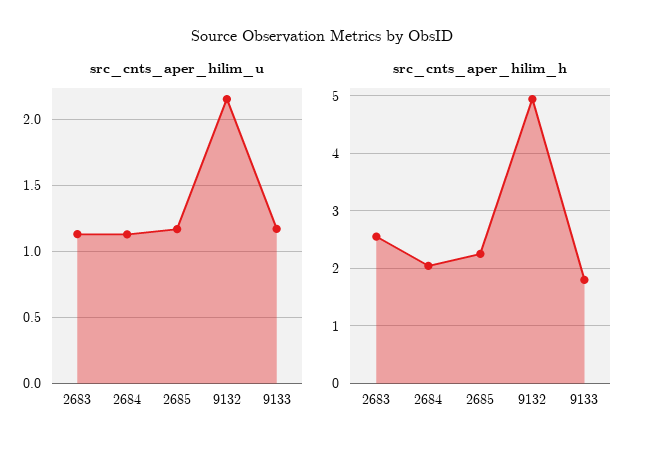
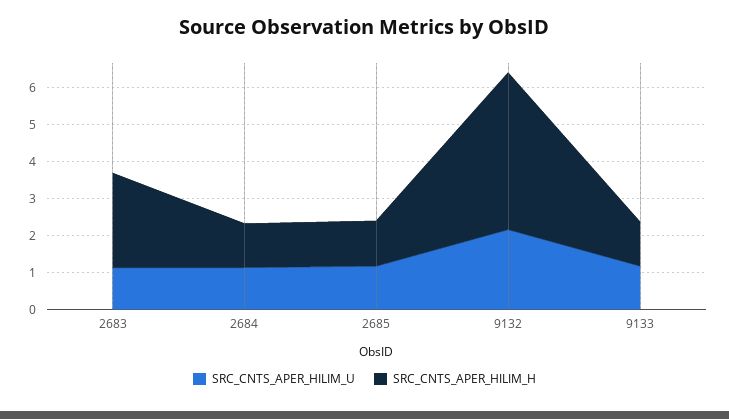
  {
    "src_cnts_aper_hilim_u": {
      "2683": 1.15,
      "2684": 1.15,
      "2685": 1.15,
      "9132": 2.15,
      "9133": 1.15
    },
    "src_cnts_aper_hilim_h": {
      "2683": 2.6,
-     "2684": 2,
+     "2684": 1.25,
-     "2685": 2.2,
+     "2685": 1.25,
-     "9132": 5,
+     "9132": 4.25,
-     "9133": 1.8
+     "9133": 1.25
    }
  }

